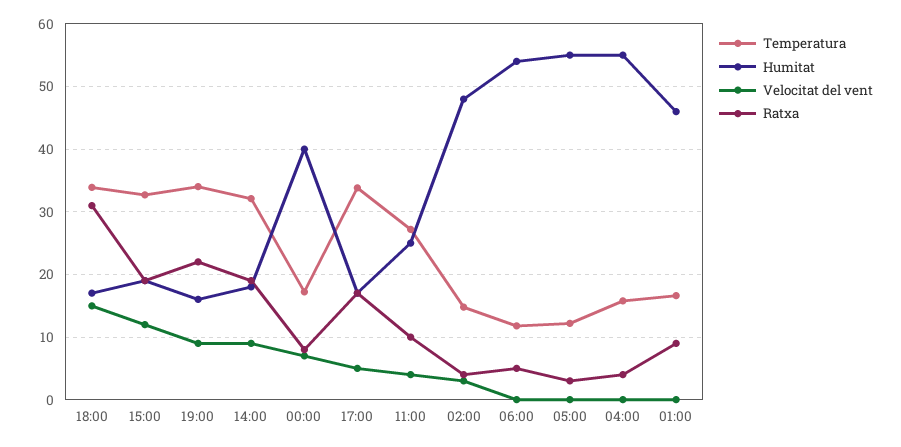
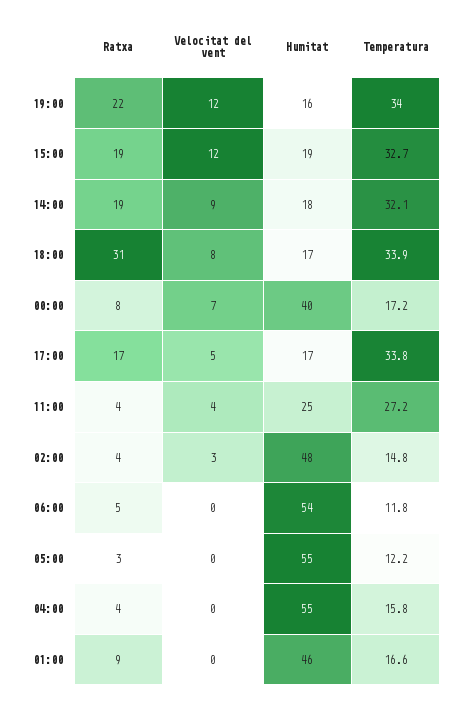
  {
    "Temperatura": {
      "18:00": 33.9,
      "15:00": 32.7,
      "19:00": 34,
      "14:00": 32.1,
      "00:00": 17.2,
      "17:00": 33.8,
      "11:00": 27.2,
      "02:00": 14.8,
      "06:00": 11.8,
      "05:00": 12.2,
      "04:00": 15.8,
      "01:00": 16.6
    },
    "Humitat": {
      "18:00": 17,
      "15:00": 19,
      "19:00": 16,
      "14:00": 18,
      "00:00": 40,
      "17:00": 17,
      "11:00": 25,
      "02:00": 48,
      "06:00": 54,
      "05:00": 55,
      "04:00": 55,
      "01:00": 46
    },
    "Velocitat del vent": {
-     "18:00": 15,
+     "18:00": 8,
      "15:00": 12,
-     "19:00": 9,
+     "19:00": 12,
      "14:00": 9,
      "00:00": 7,
      "17:00": 5,
      "11:00": 4,
      "02:00": 3,
      "06:00": 0,
      "05:00": 0,
      "04:00": 0,
      "01:00": 0
    },
    "Ratxa": {
      "18:00": 31,
      "15:00": 19,
      "19:00": 22,
      "14:00": 19,
      "00:00": 8,
      "17:00": 17,
-     "11:00": 10,
+     "11:00": 4,
      "02:00": 4,
      "06:00": 5,
      "05:00": 3,
      "04:00": 4,
      "01:00": 9
    }
  }

